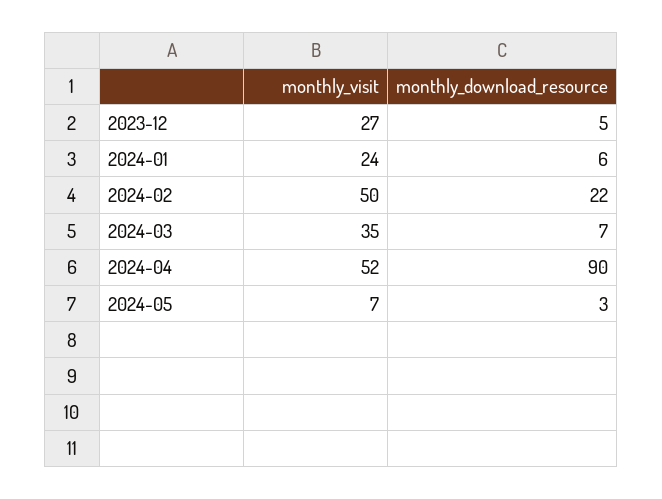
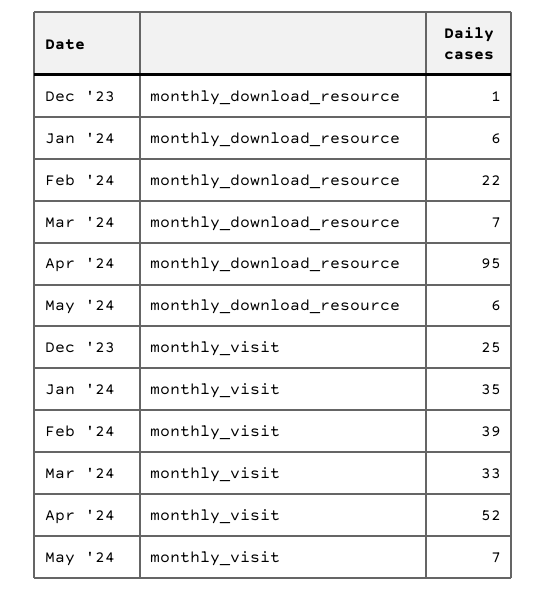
  {
    "monthly_visit": {
-     "2023-12": 27,
+     "2023-12": 25,
-     "2024-01": 24,
+     "2024-01": 35,
-     "2024-02": 50,
+     "2024-02": 39,
-     "2024-03": 35,
+     "2024-03": 33,
      "2024-04": 52,
      "2024-05": 7
    },
    "monthly_download_resource": {
-     "2023-12": 5,
+     "2023-12": 1,
      "2024-01": 6,
      "2024-02": 22,
      "2024-03": 7,
-     "2024-04": 90,
+     "2024-04": 95,
-     "2024-05": 3
+     "2024-05": 6
    }
  }

